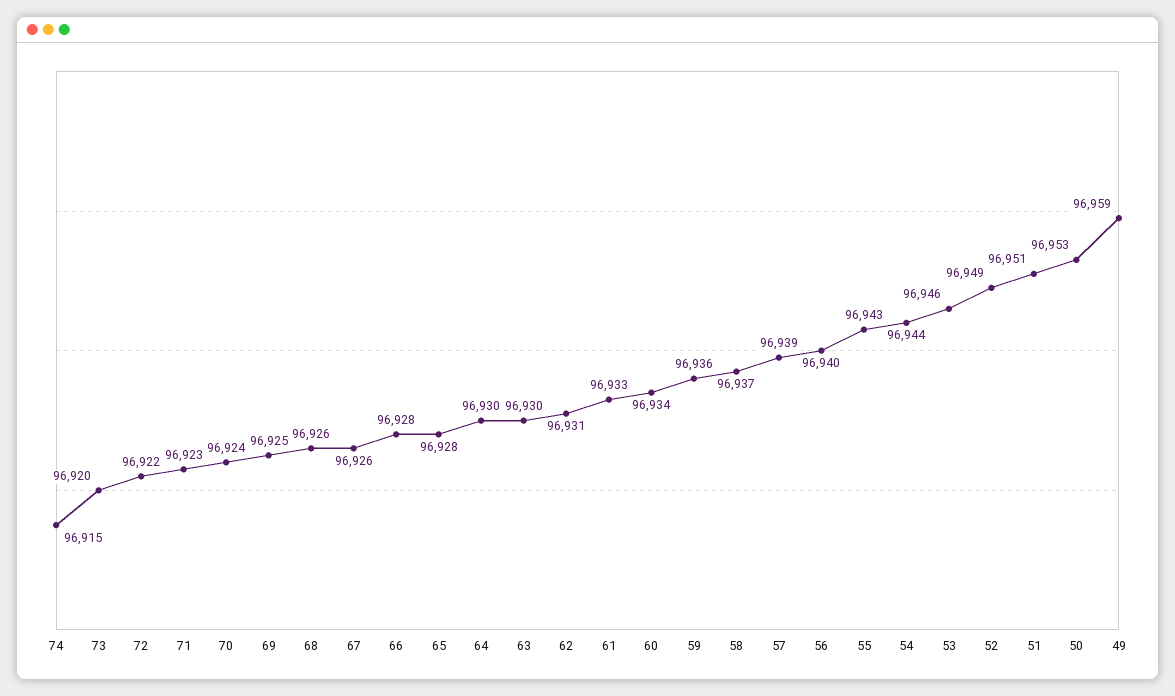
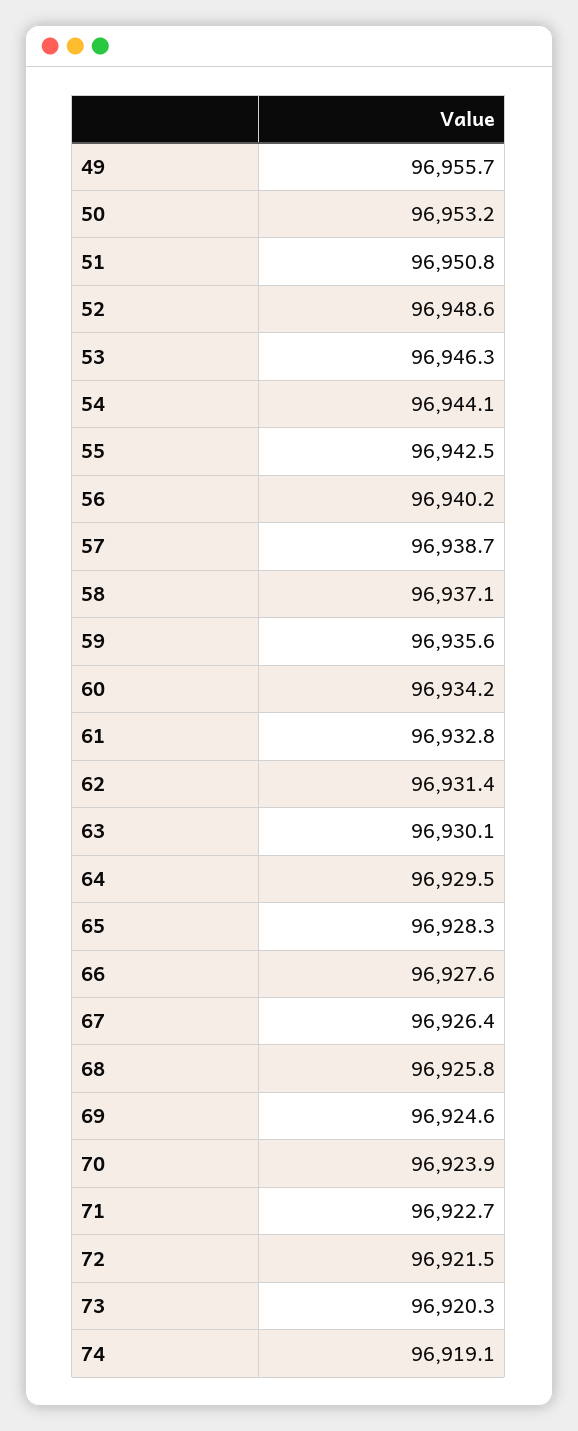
  {
-   "74": 96915,
+   "74": 96919.1,
    "73": 96920.3,
    "72": 96921.5,
    "71": 96922.7,
    "70": 96923.9,
    "69": 96924.6,
    "68": 96925.8,
    "67": 96926.4,
    "66": 96927.6,
    "65": 96928.3,
    "64": 96929.5,
    "63": 96930.1,
    "62": 96931.4,
    "61": 96932.8,
    "60": 96934.2,
    "59": 96935.6,
    "58": 96937.1,
    "57": 96938.7,
    "56": 96940.2,
    "55": 96942.5,
    "54": 96944.1,
    "53": 96946.3,
    "52": 96948.6,
    "51": 96950.8,
    "50": 96953.2,
-   "49": 96959
+   "49": 96955.7
  }

